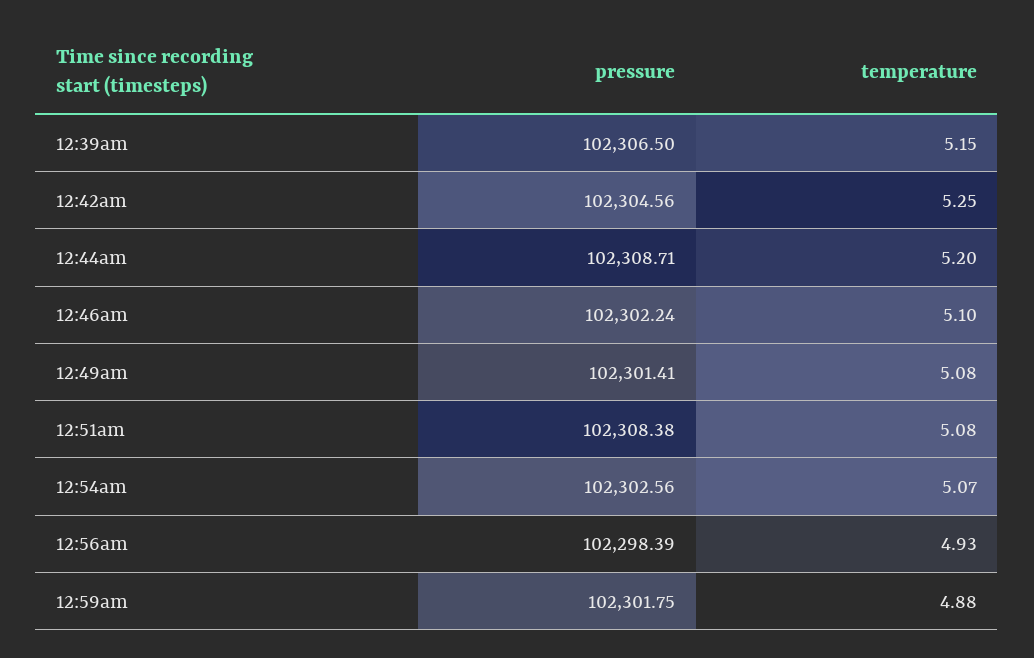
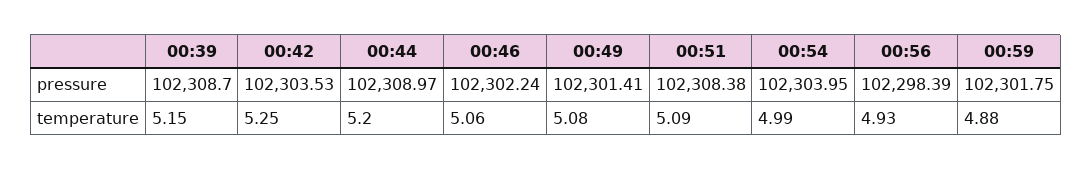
  {
    "pressure": {
-     "12:39am": 102306.5,
+     "12:39am": 102308.7,
-     "12:42am": 102304.56,
+     "12:42am": 102303.53,
-     "12:44am": 102308.71,
+     "12:44am": 102308.97,
      "12:46am": 102302.24,
      "12:49am": 102301.41,
      "12:51am": 102308.38,
-     "12:54am": 102302.56,
+     "12:54am": 102303.95,
      "12:56am": 102298.39,
      "12:59am": 102301.75
    },
    "temperature": {
      "12:39am": 5.15,
      "12:42am": 5.25,
      "12:44am": 5.2,
-     "12:46am": 5.1,
+     "12:46am": 5.06,
      "12:49am": 5.08,
-     "12:51am": 5.08,
+     "12:51am": 5.09,
-     "12:54am": 5.07,
+     "12:54am": 4.99,
      "12:56am": 4.93,
      "12:59am": 4.88
    }
  }

